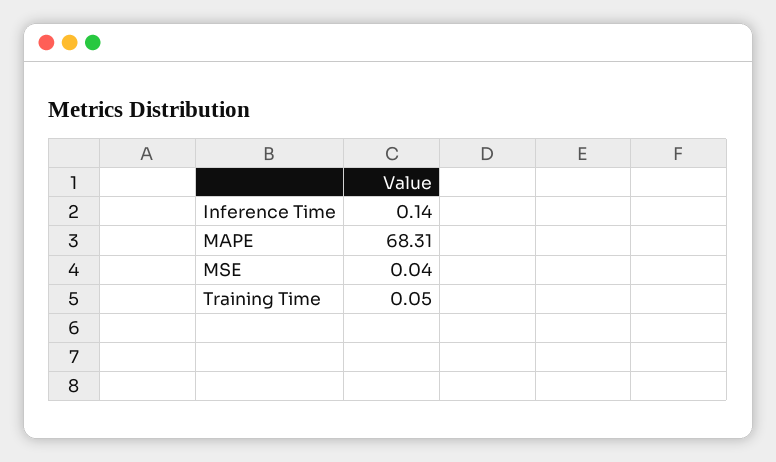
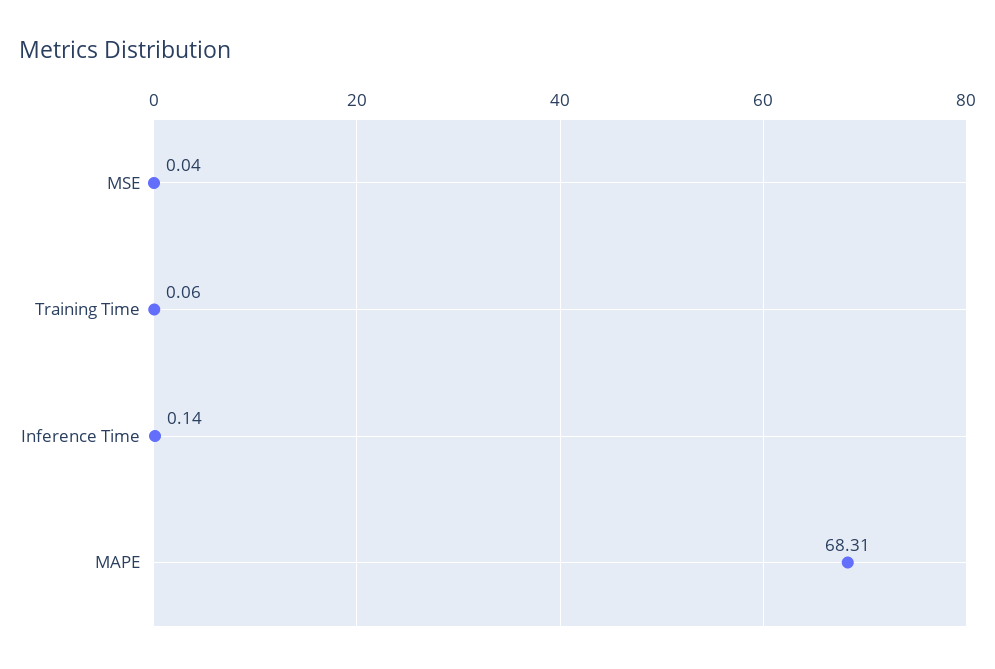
  {
    "Inference Time": 0.14,
    "MAPE": 68.31,
    "MSE": 0.04,
-   "Training Time": 0.05
+   "Training Time": 0.06
  }

